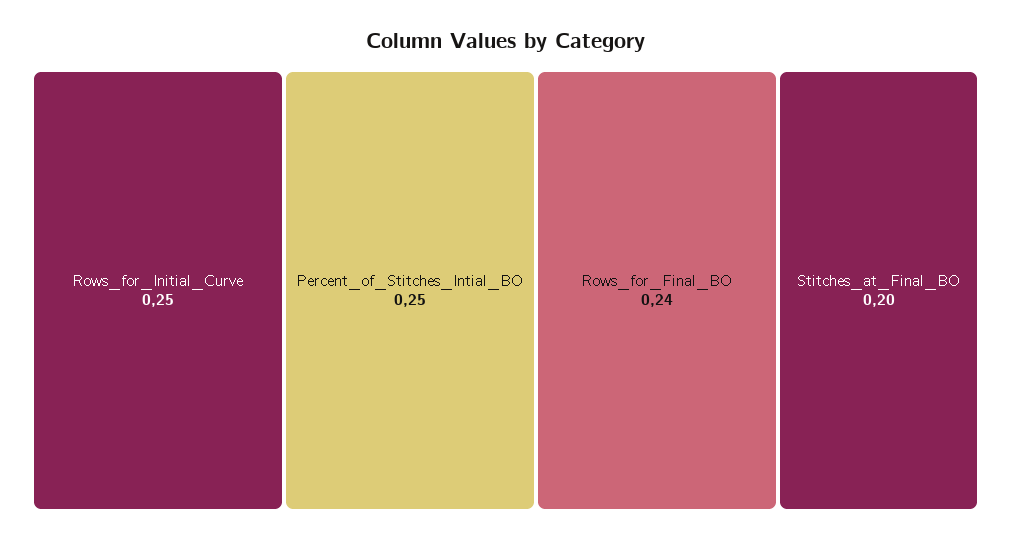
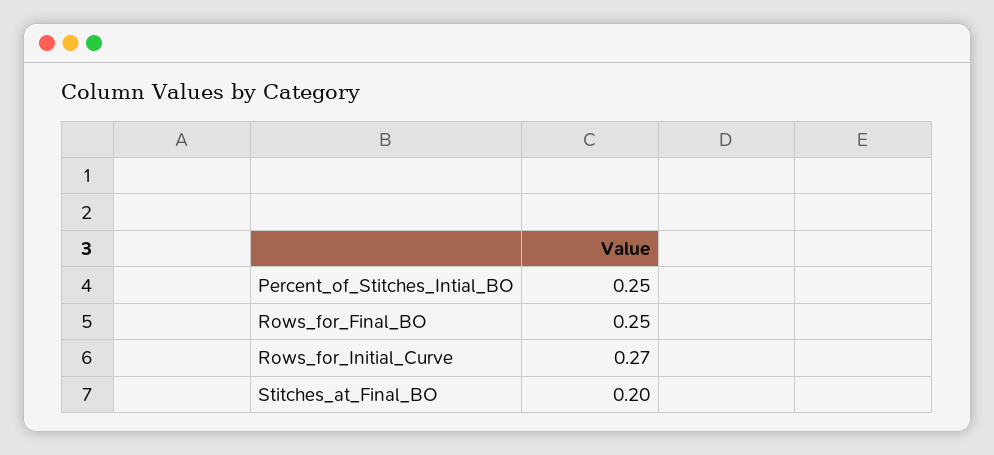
  {
-   "Rows_for_Initial_Curve": 0.25,
+   "Rows_for_Initial_Curve": 0.27,
    "Percent_of_Stitches_Intial_BO": 0.25,
-   "Rows_for_Final_BO": 0.24,
+   "Rows_for_Final_BO": 0.25,
    "Stitches_at_Final_BO": 0.2
  }

